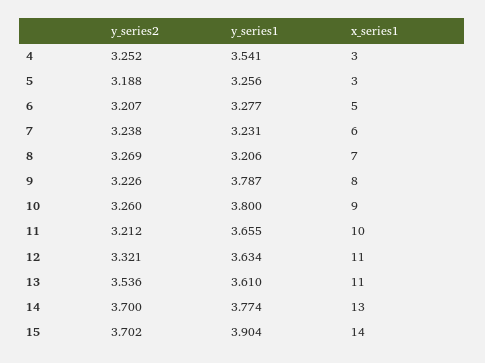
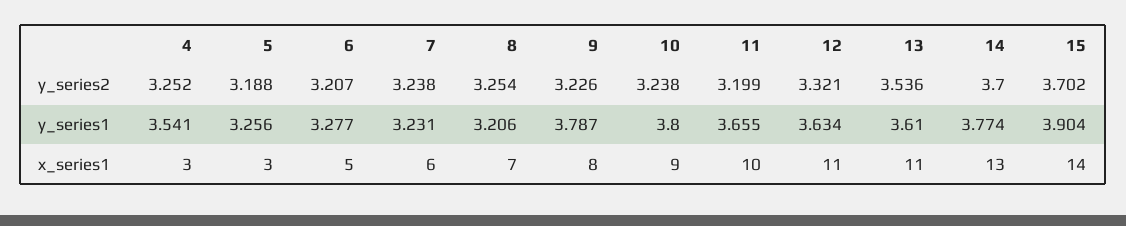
  {
    "y_series2": {
      "4": 3.252,
      "5": 3.188,
      "6": 3.207,
      "7": 3.238,
-     "8": 3.269,
+     "8": 3.254,
      "9": 3.226,
-     "10": 3.26,
+     "10": 3.238,
-     "11": 3.212,
+     "11": 3.199,
      "12": 3.321,
      "13": 3.536,
      "14": 3.7,
      "15": 3.702
    },
    "y_series1": {
      "4": 3.541,
      "5": 3.256,
      "6": 3.277,
      "7": 3.231,
      "8": 3.206,
      "9": 3.787,
      "10": 3.8,
      "11": 3.655,
      "12": 3.634,
      "13": 3.61,
      "14": 3.774,
      "15": 3.904
    },
    "x_series1": {
      "4": 3,
      "5": 3,
      "6": 5,
      "7": 6,
      "8": 7,
      "9": 8,
      "10": 9,
      "11": 10,
      "12": 11,
      "13": 11,
      "14": 13,
      "15": 14
    }
  }

